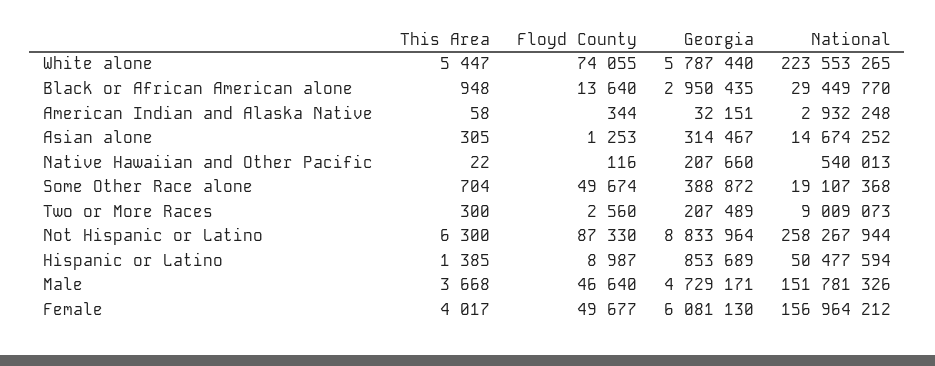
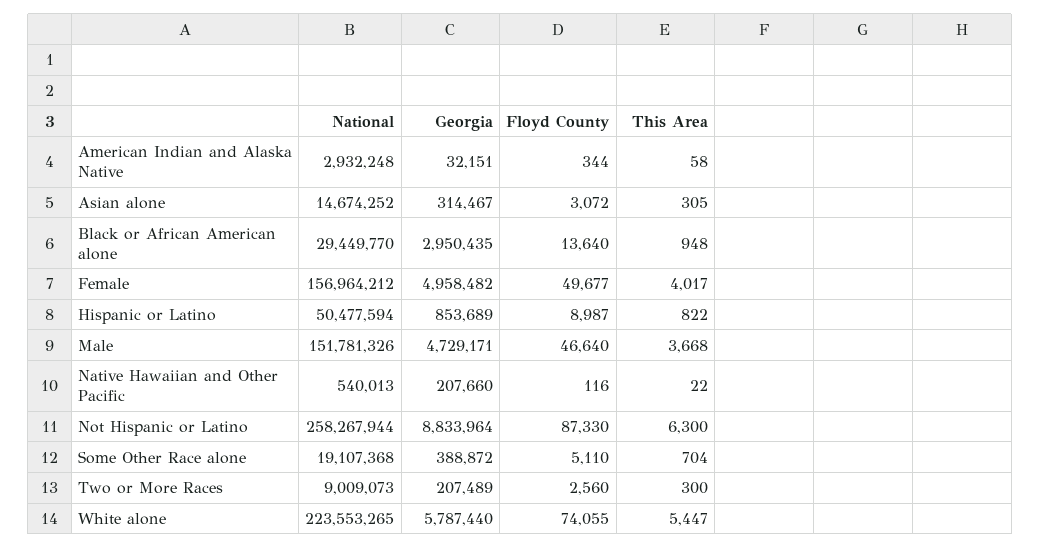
  {
    "This Area": {
      "White alone": 5447,
      "Black or African American alone": 948,
      "American Indian and Alaska Native": 58,
      "Asian alone": 305,
      "Native Hawaiian and Other Pacific": 22,
      "Some Other Race alone": 704,
      "Two or More Races": 300,
      "Not Hispanic or Latino": 6300,
-     "Hispanic or Latino": 1385,
+     "Hispanic or Latino": 822,
      "Male": 3668,
      "Female": 4017
    },
    "Floyd County": {
      "White alone": 74055,
      "Black or African American alone": 13640,
      "American Indian and Alaska Native": 344,
-     "Asian alone": 1253,
+     "Asian alone": 3072,
      "Native Hawaiian and Other Pacific": 116,
-     "Some Other Race alone": 49674,
+     "Some Other Race alone": 5110,
      "Two or More Races": 2560,
      "Not Hispanic or Latino": 87330,
      "Hispanic or Latino": 8987,
      "Male": 46640,
      "Female": 49677
    },
    "Georgia": {
      "White alone": 5787440,
      "Black or African American alone": 2950435,
      "American Indian and Alaska Native": 32151,
      "Asian alone": 314467,
      "Native Hawaiian and Other Pacific": 207660,
      "Some Other Race alone": 388872,
      "Two or More Races": 207489,
      "Not Hispanic or Latino": 8833964,
      "Hispanic or Latino": 853689,
      "Male": 4729171,
-     "Female": 6081130
+     "Female": 4958482
    },
    "National": {
      "White alone": 223553265,
      "Black or African American alone": 29449770,
      "American Indian and Alaska Native": 2932248,
      "Asian alone": 14674252,
      "Native Hawaiian and Other Pacific": 540013,
      "Some Other Race alone": 19107368,
      "Two or More Races": 9009073,
      "Not Hispanic or Latino": 258267944,
      "Hispanic or Latino": 50477594,
      "Male": 151781326,
      "Female": 156964212
    }
  }

